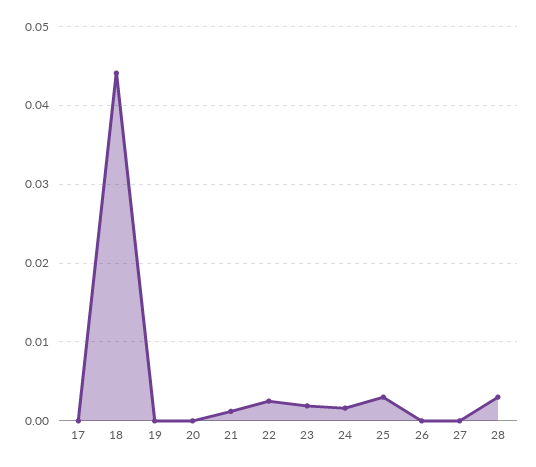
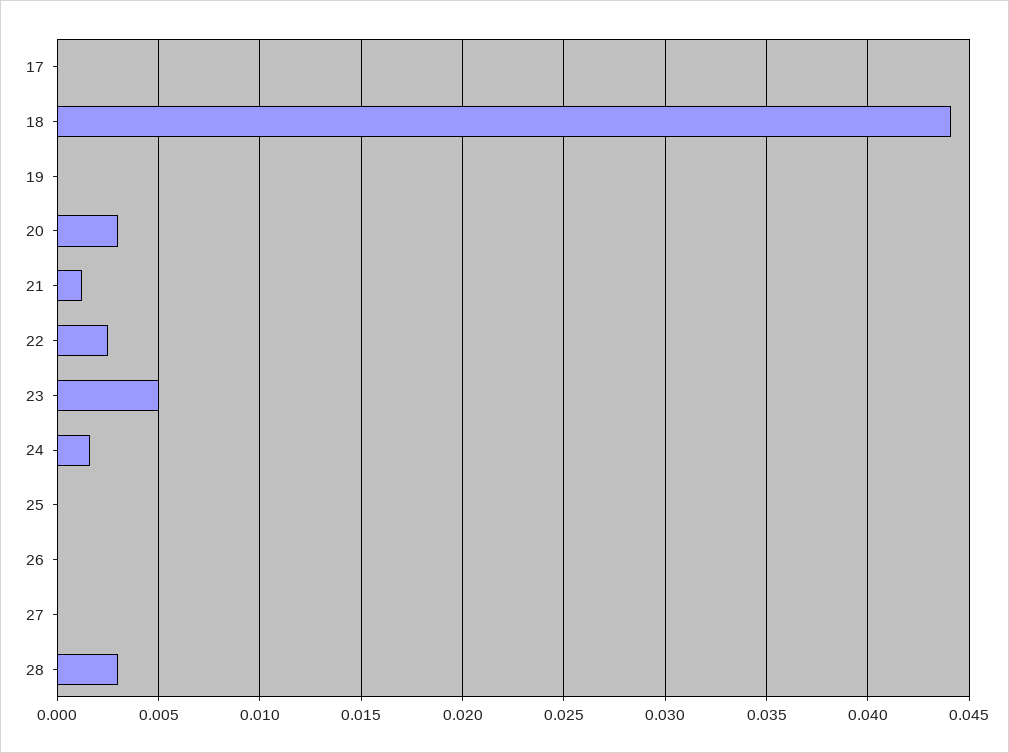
  {
    "17": 0,
    "18": 0.044,
    "19": 0,
-   "20": 0,
+   "20": 0.003,
    "21": 0.001,
    "22": 0.0025,
-   "23": 0.002,
+   "23": 0.005,
    "24": 0.0015,
-   "25": 0.003,
+   "25": 0,
    "26": 0,
    "27": 0,
    "28": 0.003
  }

